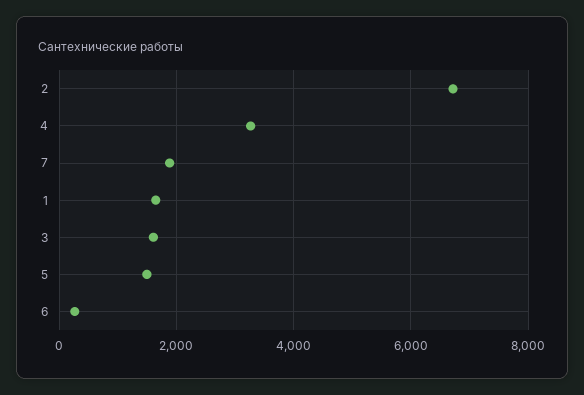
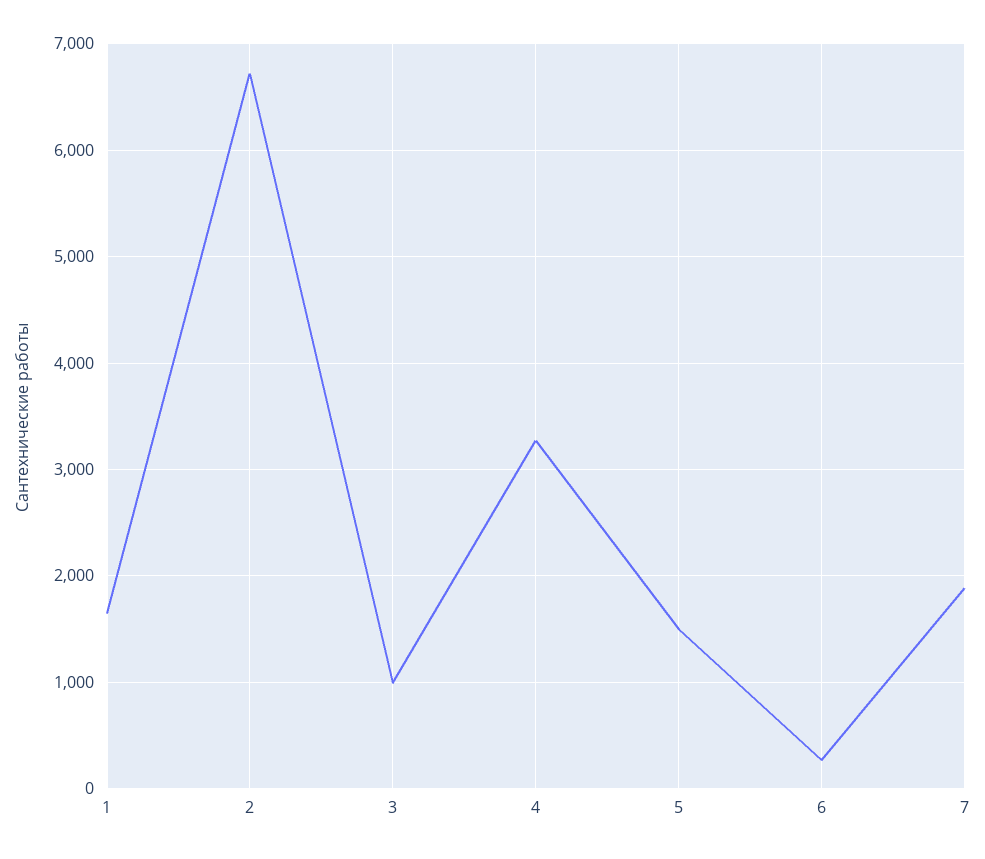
  {
    "2": 6700,
    "4": 3300,
    "7": 1900,
    "1": 1600,
-   "3": 1600,
+   "3": 1000,
    "5": 1500,
    "6": 300
  }

